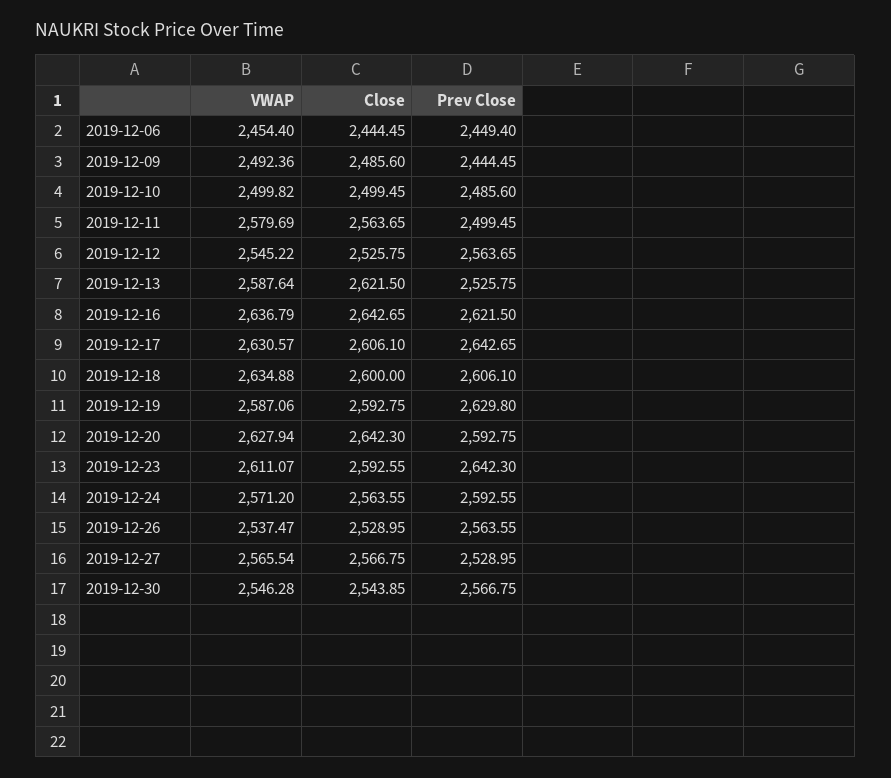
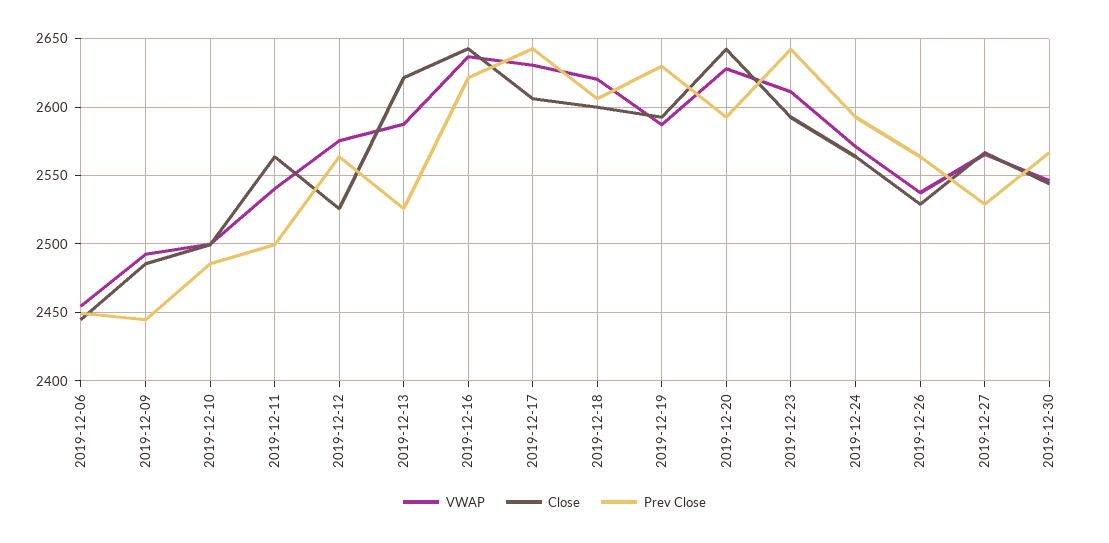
  {
    "VWAP": {
      "2019-12-06": 2454.4,
      "2019-12-09": 2492.36,
      "2019-12-10": 2499.82,
-     "2019-12-11": 2579.69,
+     "2019-12-11": 2540,
-     "2019-12-12": 2545.22,
+     "2019-12-12": 2575,
      "2019-12-13": 2587.64,
      "2019-12-16": 2636.79,
      "2019-12-17": 2630.57,
-     "2019-12-18": 2634.88,
+     "2019-12-18": 2620,
      "2019-12-19": 2587.06,
      "2019-12-20": 2627.94,
      "2019-12-23": 2611.07,
      "2019-12-24": 2571.2,
      "2019-12-26": 2537.47,
      "2019-12-27": 2565.54,
      "2019-12-30": 2546.28
    },
    "Close": {
      "2019-12-06": 2444.45,
      "2019-12-09": 2485.6,
      "2019-12-10": 2499.45,
      "2019-12-11": 2563.65,
      "2019-12-12": 2525.75,
      "2019-12-13": 2621.5,
      "2019-12-16": 2642.65,
      "2019-12-17": 2606.1,
      "2019-12-18": 2600,
      "2019-12-19": 2592.75,
      "2019-12-20": 2642.3,
      "2019-12-23": 2592.55,
      "2019-12-24": 2563.55,
      "2019-12-26": 2528.95,
      "2019-12-27": 2566.75,
      "2019-12-30": 2543.85
    },
    "Prev Close": {
      "2019-12-06": 2449.4,
      "2019-12-09": 2444.45,
      "2019-12-10": 2485.6,
      "2019-12-11": 2499.45,
      "2019-12-12": 2563.65,
      "2019-12-13": 2525.75,
      "2019-12-16": 2621.5,
      "2019-12-17": 2642.65,
      "2019-12-18": 2606.1,
      "2019-12-19": 2629.8,
      "2019-12-20": 2592.75,
      "2019-12-23": 2642.3,
      "2019-12-24": 2592.55,
      "2019-12-26": 2563.55,
      "2019-12-27": 2528.95,
      "2019-12-30": 2566.75
    }
  }

